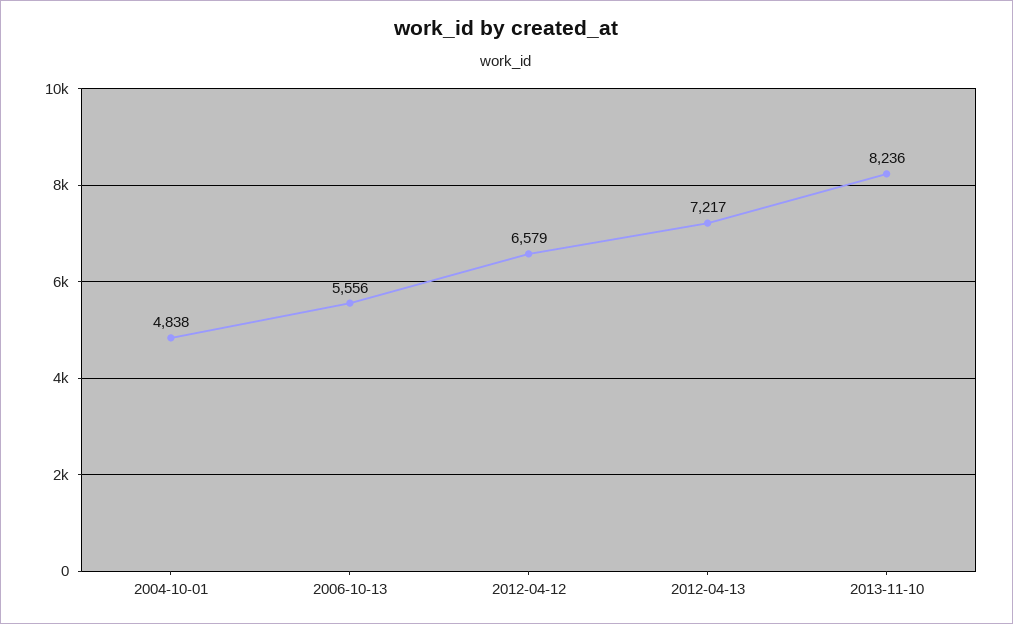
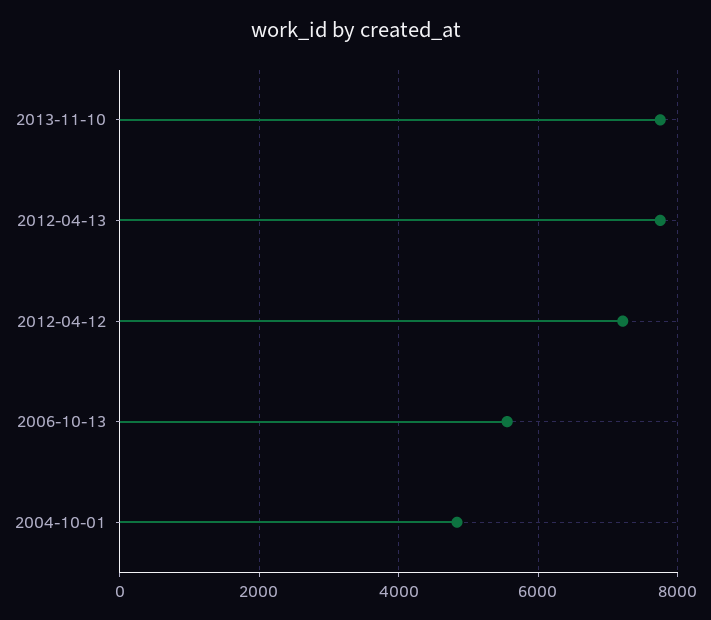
  {
    "2004-10-01": 4838,
    "2006-10-13": 5556,
-   "2012-04-12": 6579,
+   "2012-04-12": 7200,
-   "2012-04-13": 7217,
+   "2012-04-13": 7800,
-   "2013-11-10": 8236
+   "2013-11-10": 7800
  }

